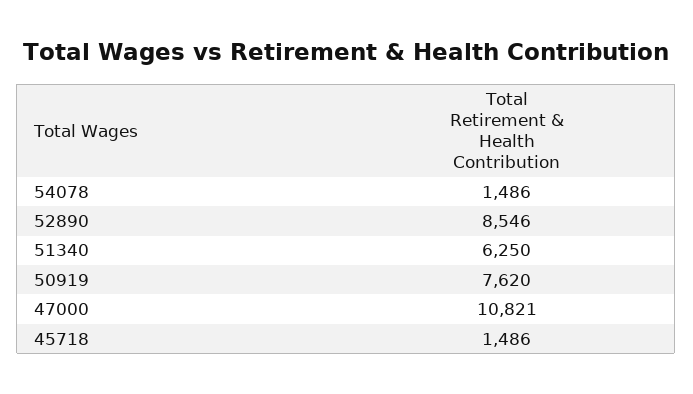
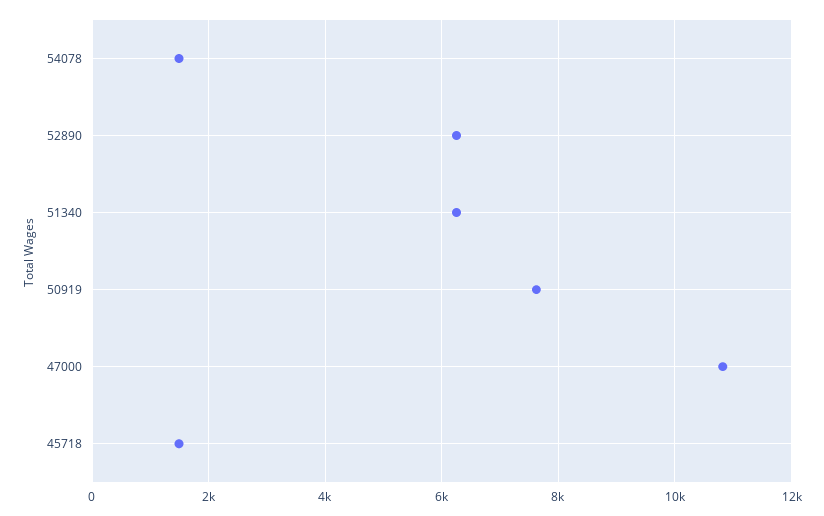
  {
    "54078": 1486,
-   "52890": 8546,
+   "52890": 6200,
    "51340": 6250,
    "50919": 7620,
    "47000": 10821,
    "45718": 1486
  }

